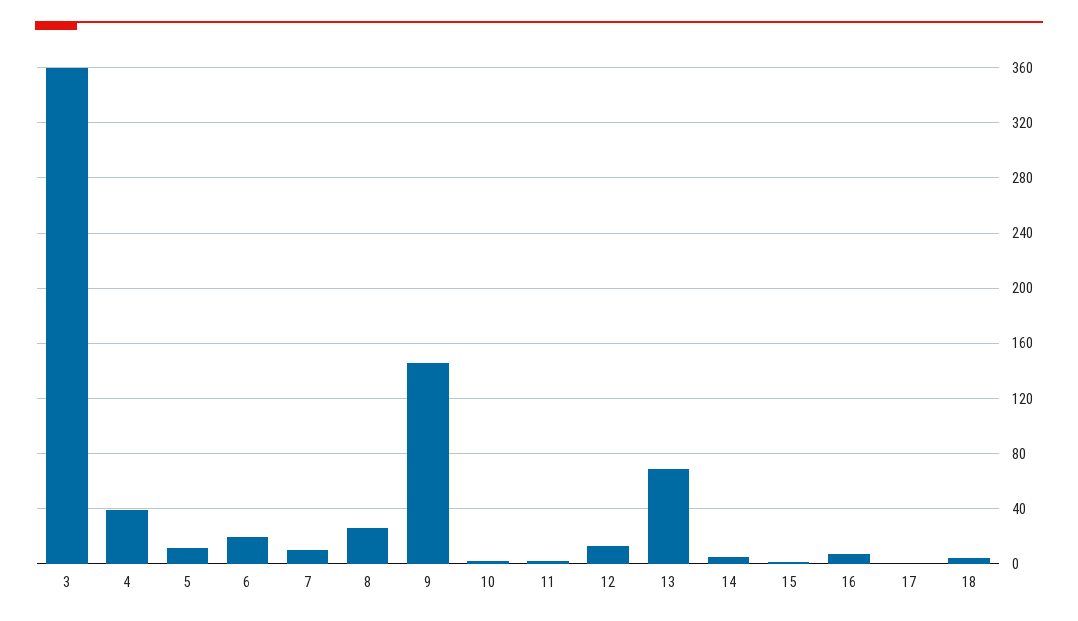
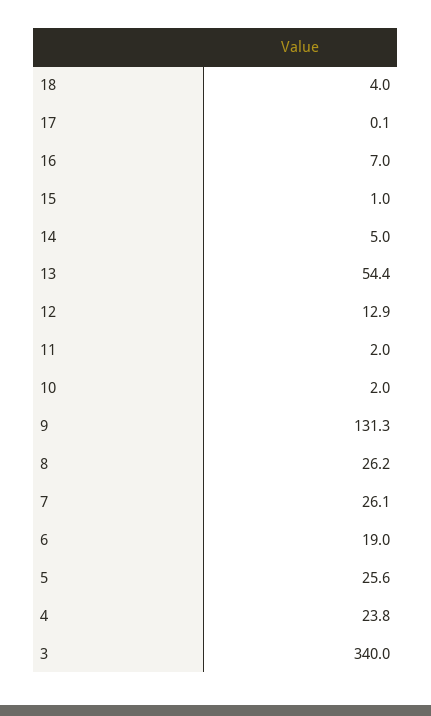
  {
-   "3": 360,
+   "3": 340,
-   "4": 40,
+   "4": 23.8,
-   "5": 10,
+   "5": 25.6,
    "6": 19,
-   "7": 10,
+   "7": 26.1,
    "8": 26.2,
-   "9": 145,
+   "9": 131.3,
    "10": 2,
    "11": 2,
    "12": 12.9,
-   "13": 70,
+   "13": 54.4,
    "14": 5,
    "15": 1,
    "16": 7,
    "17": 0.1,
    "18": 4
  }

